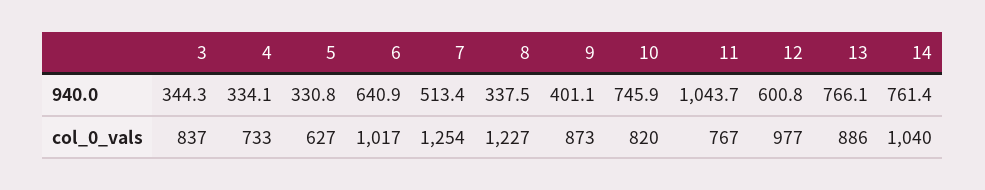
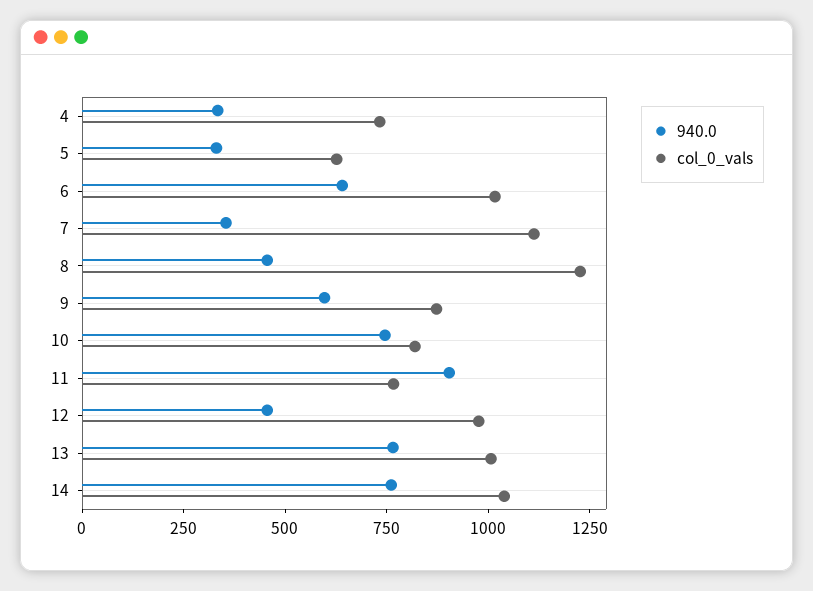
  {
    "940.0": {
-     "3": 344.3,
      "4": 334.1,
      "5": 330.8,
      "6": 640.9,
-     "7": 513.4,
+     "7": 350,
-     "8": 337.5,
+     "8": 450,
-     "9": 401.1,
+     "9": 600,
      "10": 745.9,
-     "11": 1043.7,
+     "11": 900,
-     "12": 600.8,
+     "12": 450,
      "13": 766.1,
      "14": 761.4
    },
    "col_0_vals": {
-     "3": 837,
      "4": 733,
      "5": 627,
      "6": 1017,
-     "7": 1254,
+     "7": 1100,
      "8": 1227,
      "9": 873,
      "10": 820,
      "11": 767,
      "12": 977,
-     "13": 886,
+     "13": 1000,
      "14": 1040
    }
  }

